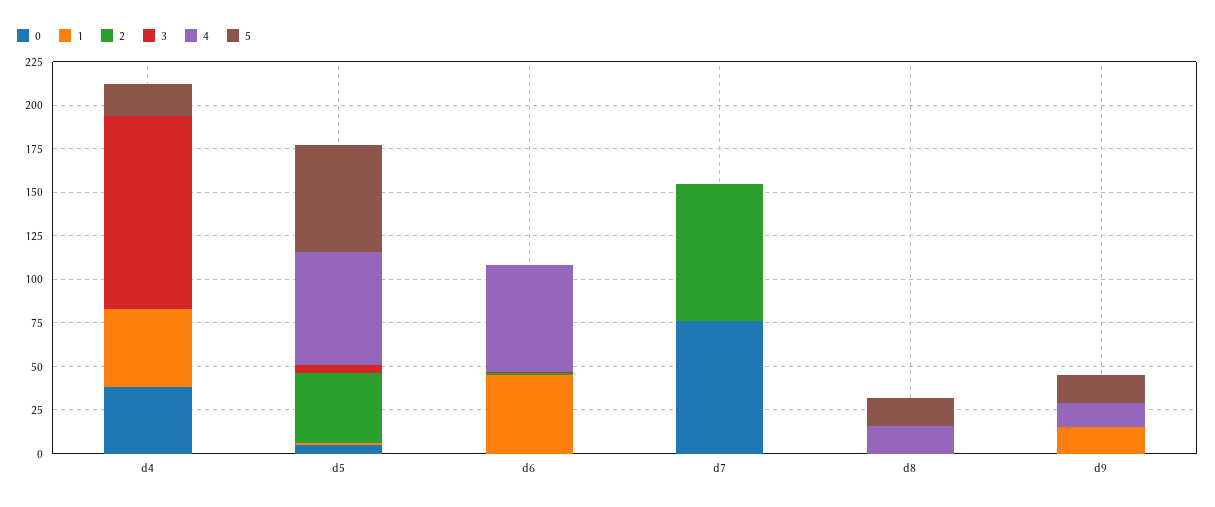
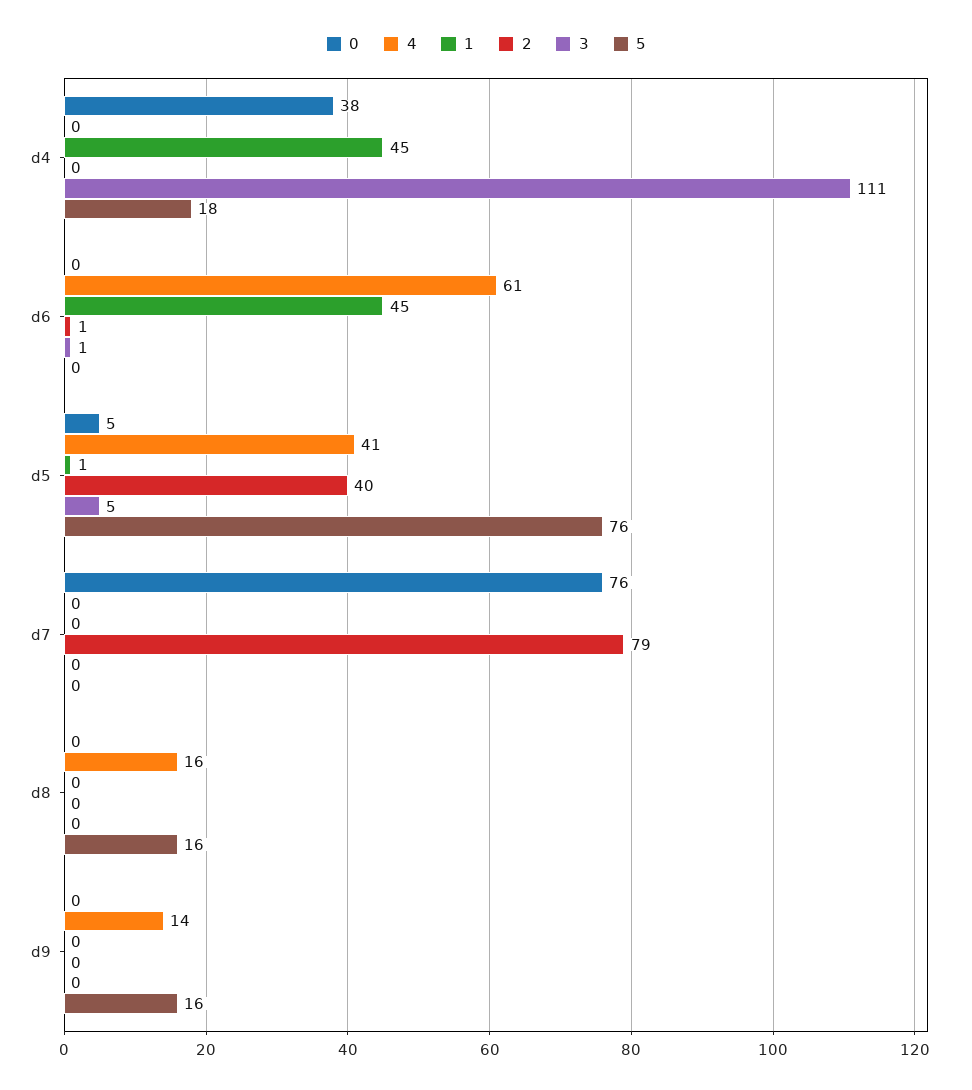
  {
    "0": {
      "d4": 38,
      "d5": 5,
      "d6": 0,
      "d7": 76,
      "d8": 0,
      "d9": 0
    },
    "1": {
      "d4": 45,
      "d5": 1,
      "d6": 45,
      "d7": 0,
      "d8": 0,
-     "d9": 15
+     "d9": 0
    },
    "2": {
      "d4": 0,
      "d5": 40,
      "d6": 1,
      "d7": 79,
      "d8": 0,
      "d9": 0
    },
    "3": {
      "d4": 111,
      "d5": 5,
      "d6": 1,
      "d7": 0,
      "d8": 0,
      "d9": 0
    },
    "4": {
      "d4": 0,
-     "d5": 65,
+     "d5": 41,
      "d6": 61,
      "d7": 0,
      "d8": 16,
      "d9": 14
    },
    "5": {
      "d4": 18,
-     "d5": 60,
+     "d5": 76,
      "d6": 0,
      "d7": 0,
      "d8": 16,
      "d9": 16
    }
  }

